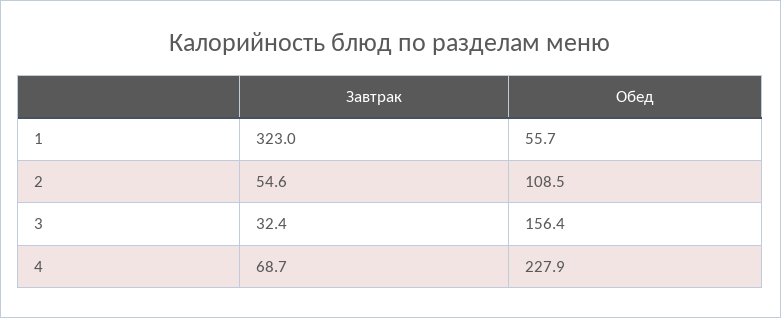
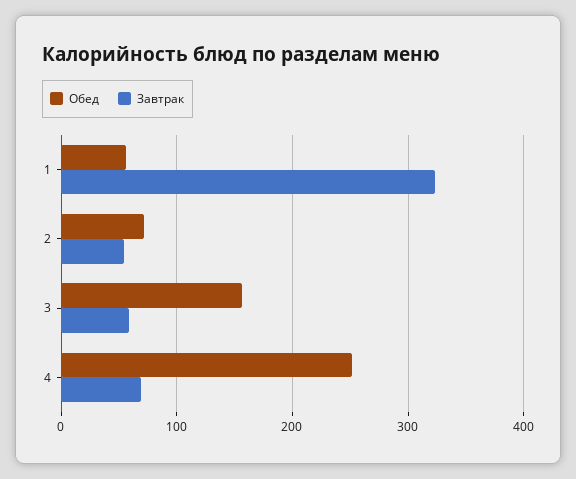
  {
    "Завтрак": {
      "1": 323,
      "2": 54.6,
-     "3": 32.4,
+     "3": 60,
      "4": 68.7
    },
    "Обед": {
      "1": 55.7,
-     "2": 108.5,
+     "2": 70,
      "3": 156.4,
-     "4": 227.9
+     "4": 250
    }
  }

